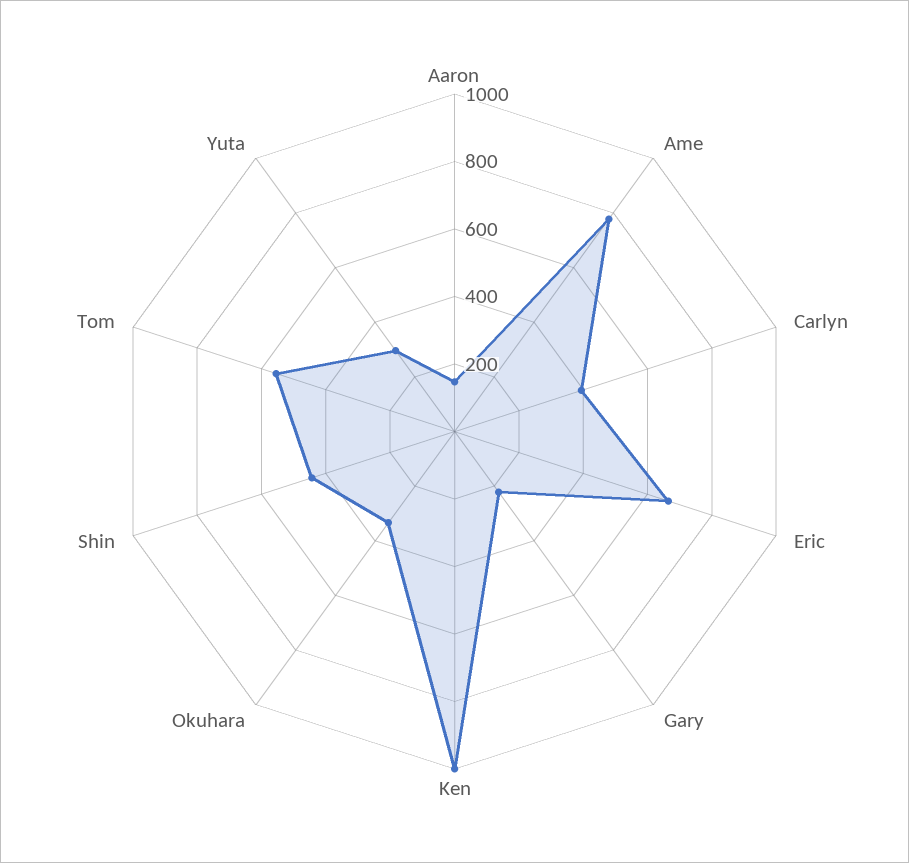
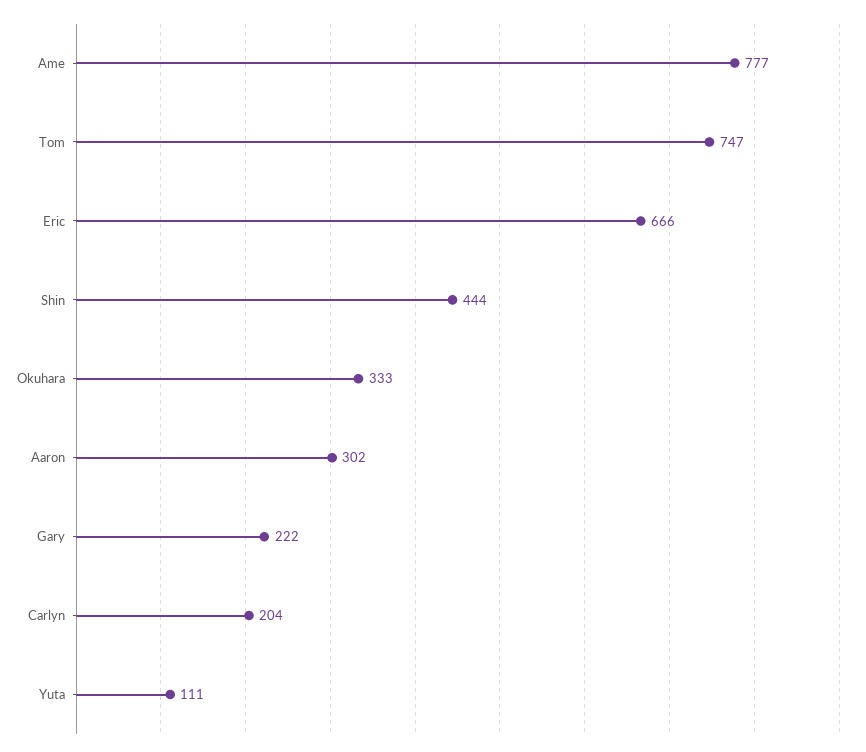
  {
-   "Aaron": 150,
+   "Aaron": 302,
    "Ame": 777,
-   "Carlyn": 400,
+   "Carlyn": 204,
    "Eric": 666,
    "Gary": 222,
-   "Ken": 1000,
    "Okuhara": 333,
    "Shin": 444,
-   "Tom": 550,
+   "Tom": 747,
-   "Yuta": 300
+   "Yuta": 111
  }

